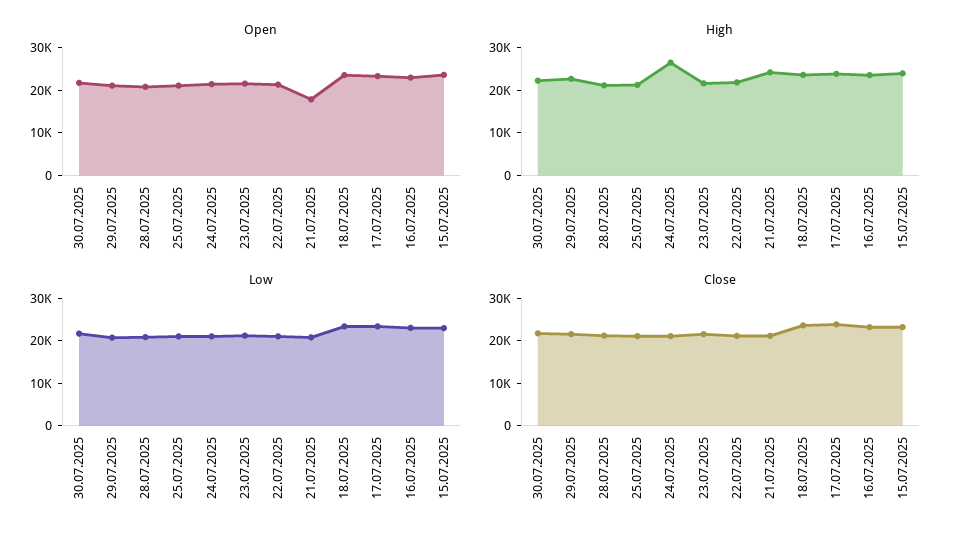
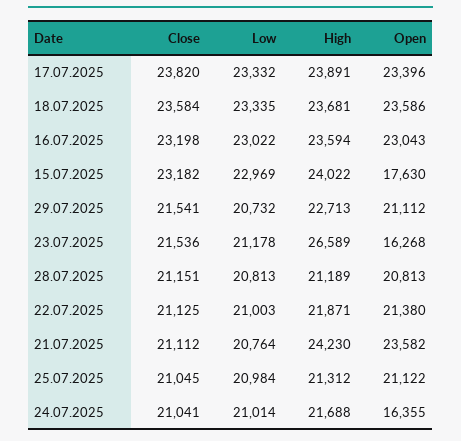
  {
    "Open": {
-     "30.07.2025": 22000,
      "29.07.2025": 21112,
      "28.07.2025": 20813,
      "25.07.2025": 21122,
-     "24.07.2025": 22000,
+     "24.07.2025": 16355,
-     "23.07.2025": 22000,
+     "23.07.2025": 16268,
      "22.07.2025": 21380,
-     "21.07.2025": 18000,
+     "21.07.2025": 23582,
      "18.07.2025": 23586,
      "17.07.2025": 23396,
      "16.07.2025": 23043,
-     "15.07.2025": 24000
+     "15.07.2025": 17630
    },
    "High": {
-     "30.07.2025": 22000,
      "29.07.2025": 22713,
      "28.07.2025": 21189,
      "25.07.2025": 21312,
-     "24.07.2025": 26000,
+     "24.07.2025": 21688,
-     "23.07.2025": 22000,
+     "23.07.2025": 26589,
      "22.07.2025": 21871,
      "21.07.2025": 24230,
      "18.07.2025": 23681,
      "17.07.2025": 23891,
      "16.07.2025": 23594,
      "15.07.2025": 24022
    },
    "Low": {
-     "30.07.2025": 22000,
      "29.07.2025": 20732,
      "28.07.2025": 20813,
      "25.07.2025": 20984,
      "24.07.2025": 21014,
      "23.07.2025": 21178,
      "22.07.2025": 21003,
      "21.07.2025": 20764,
      "18.07.2025": 23335,
      "17.07.2025": 23332,
      "16.07.2025": 23022,
      "15.07.2025": 22969
    },
    "Close": {
-     "30.07.2025": 22000,
      "29.07.2025": 21541,
      "28.07.2025": 21151,
      "25.07.2025": 21045,
      "24.07.2025": 21041,
      "23.07.2025": 21536,
      "22.07.2025": 21125,
      "21.07.2025": 21112,
      "18.07.2025": 23584,
      "17.07.2025": 23820,
      "16.07.2025": 23198,
      "15.07.2025": 23182
    }
  }

